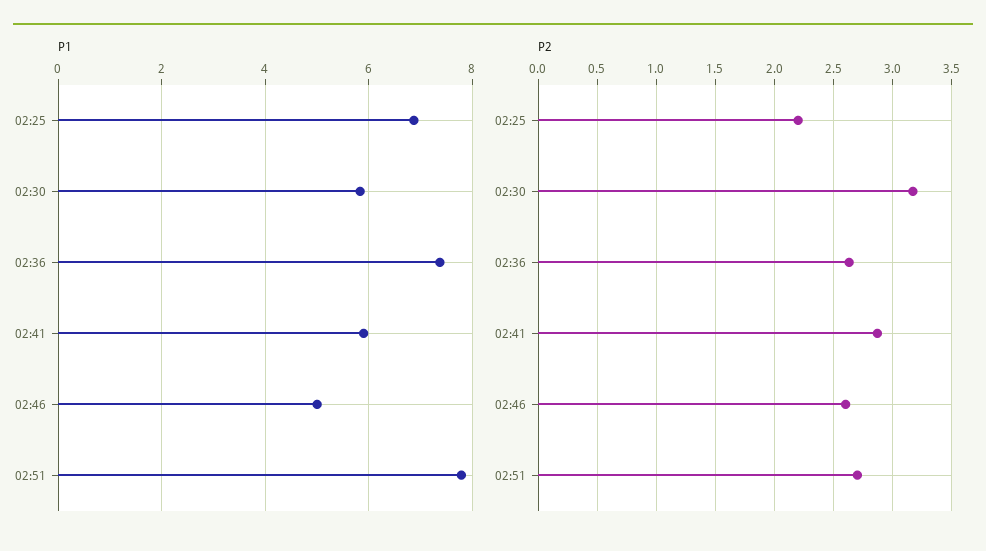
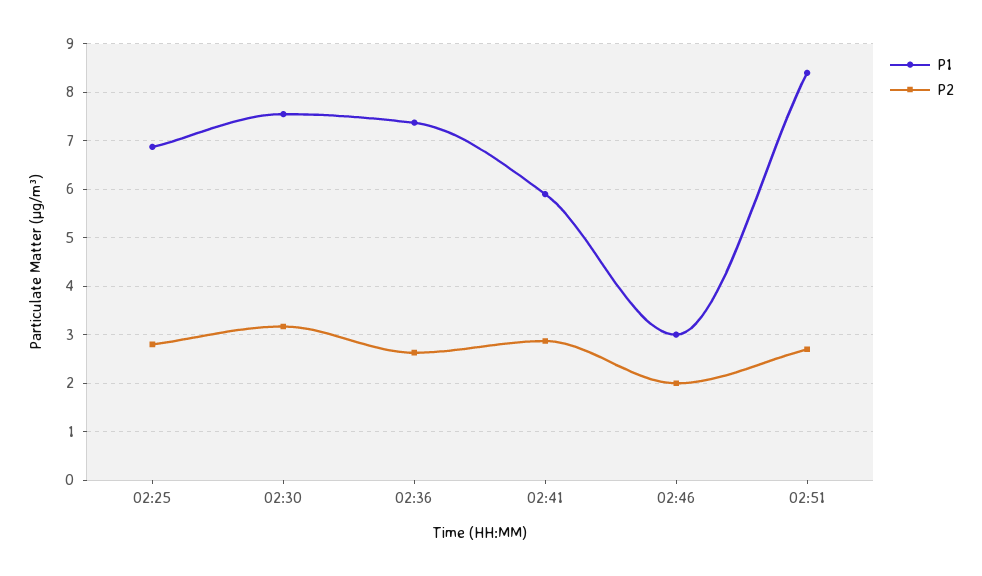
  {
    "P1": {
      "02:25": 6.8,
-     "02:30": 5.8,
+     "02:30": 7.6,
      "02:36": 7.4,
      "02:41": 6,
-     "02:46": 5,
+     "02:46": 3,
-     "02:51": 7.8
+     "02:51": 8.4
    },
    "P2": {
-     "02:25": 2.2,
+     "02:25": 2.8,
      "02:30": 3.2,
      "02:36": 2.6,
      "02:41": 2.9,
-     "02:46": 2.6,
+     "02:46": 2,
      "02:51": 2.7
    }
  }

